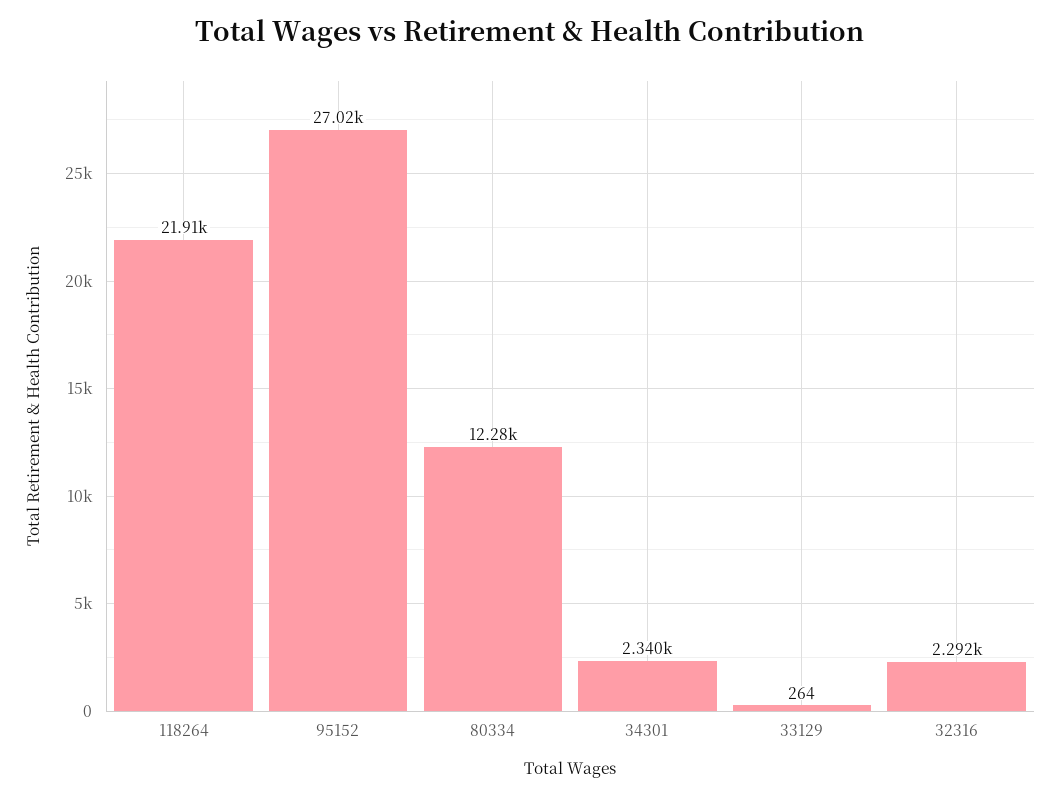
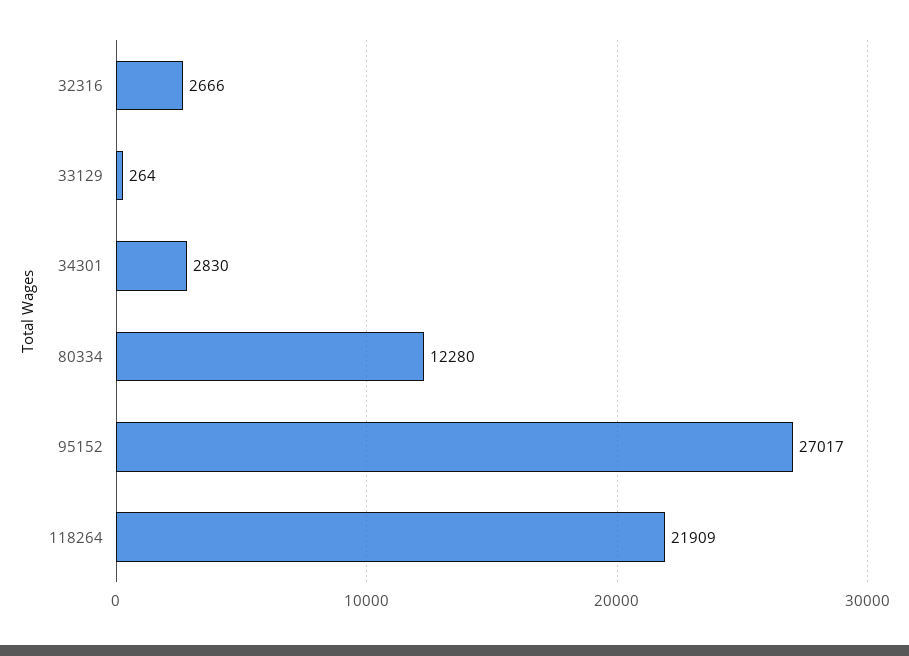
  {
    "118264": 21909,
    "95152": 27017,
    "80334": 12280,
-   "34301": 2340,
+   "34301": 2830,
    "33129": 264,
-   "32316": 2292
+   "32316": 2666
  }

